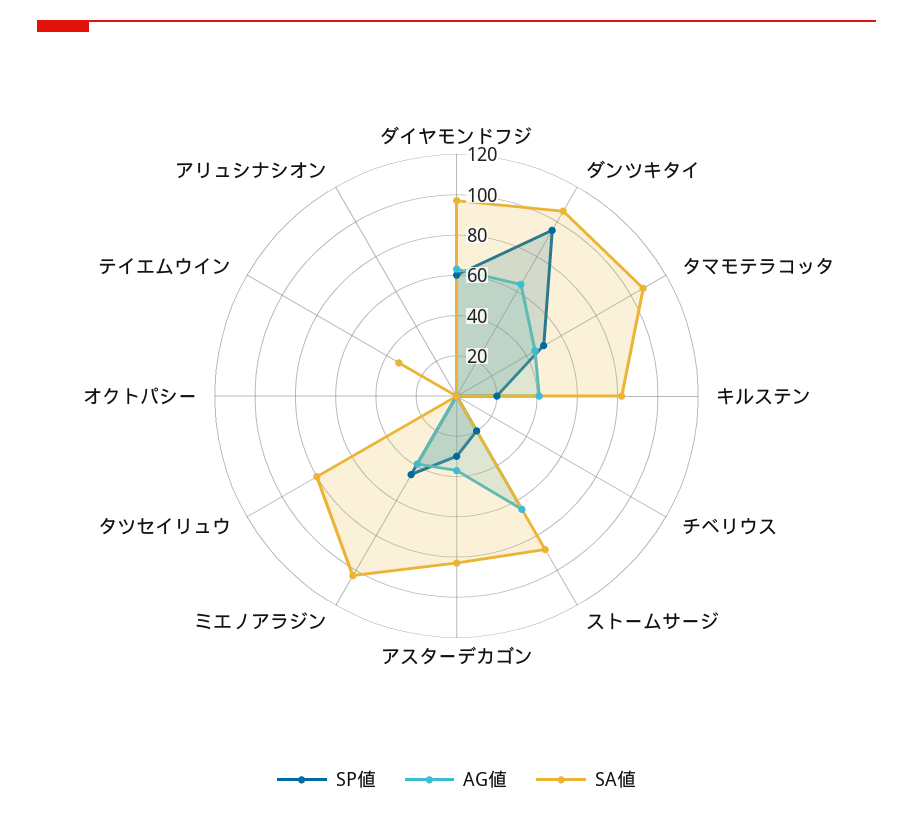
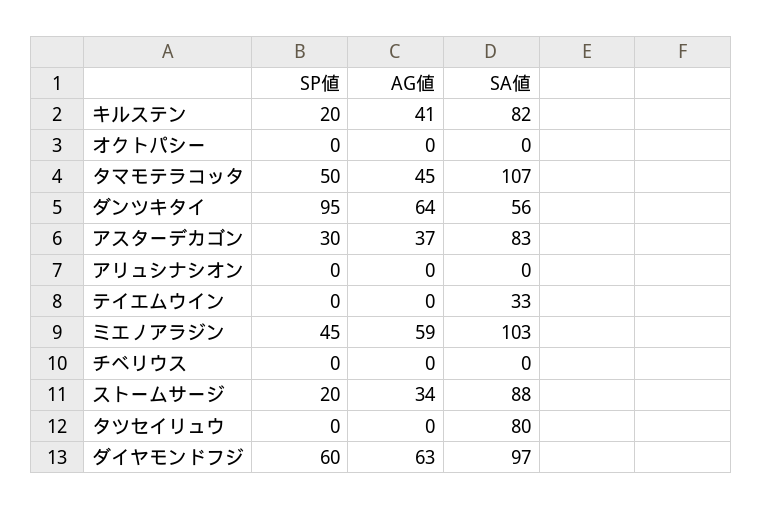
  {
    "SP値": {
      "ダイヤモンドフジ": 60,
      "ダンツキタイ": 95,
      "タマモテラコッタ": 50,
      "キルステン": 20,
      "チベリウス": 0,
      "ストームサージ": 20,
      "アスターデカゴン": 30,
      "ミエノアラジン": 45,
      "タツセイリュウ": 0,
      "オクトパシー": 0,
      "テイエムウイン": 0,
      "アリュシナシオン": 0
    },
    "AG値": {
      "ダイヤモンドフジ": 63,
      "ダンツキタイ": 64,
      "タマモテラコッタ": 45,
      "キルステン": 41,
      "チベリウス": 0,
-     "ストームサージ": 65,
+     "ストームサージ": 34,
      "アスターデカゴン": 37,
-     "ミエノアラジン": 40,
+     "ミエノアラジン": 59,
      "タツセイリュウ": 0,
      "オクトパシー": 0,
      "テイエムウイン": 0,
      "アリュシナシオン": 0
    },
    "SA値": {
      "ダイヤモンドフジ": 97,
-     "ダンツキタイ": 105,
+     "ダンツキタイ": 56,
      "タマモテラコッタ": 107,
      "キルステン": 82,
      "チベリウス": 0,
      "ストームサージ": 88,
      "アスターデカゴン": 83,
      "ミエノアラジン": 103,
      "タツセイリュウ": 80,
      "オクトパシー": 0,
      "テイエムウイン": 33,
      "アリュシナシオン": 0
    }
  }

